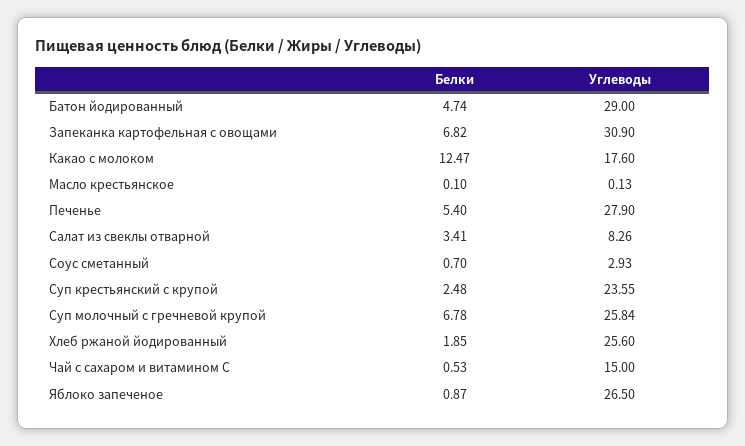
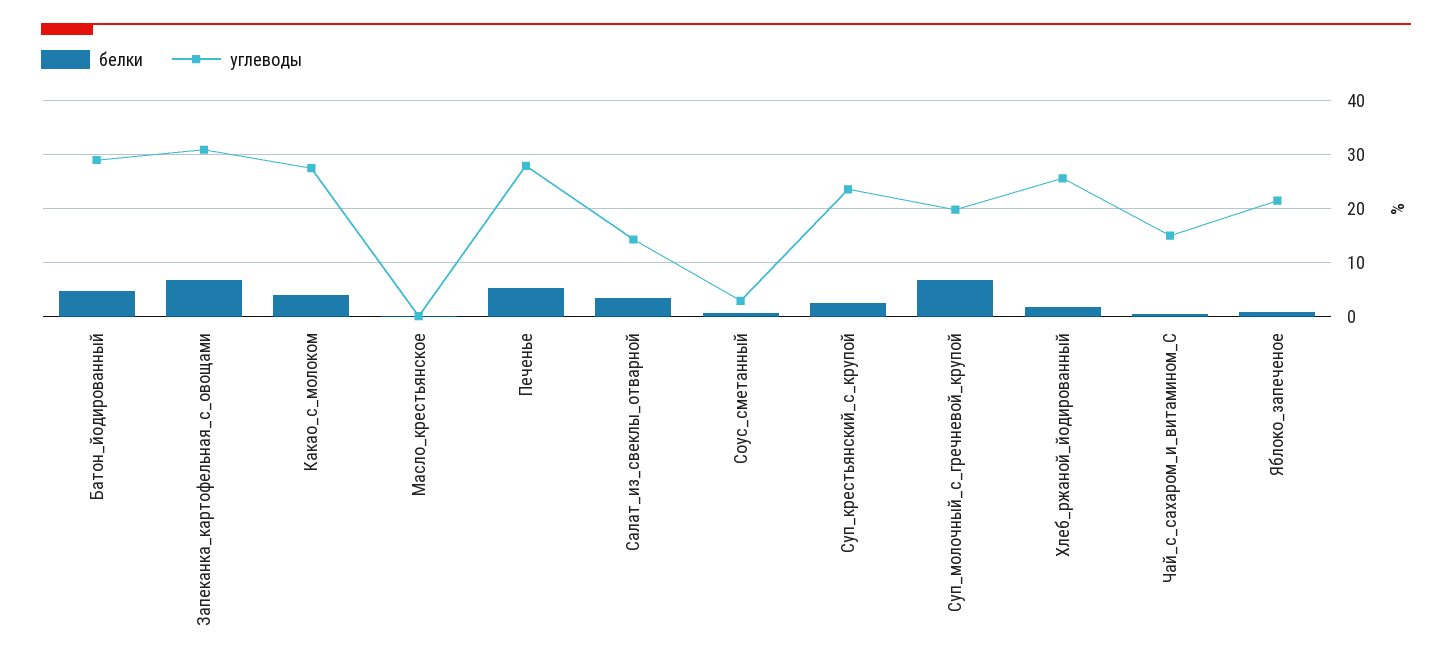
  {
    "Белки": {
      "Батон йодированный": 4.74,
      "Запеканка картофельная с овощами": 6.82,
-     "Какао с молоком": 12.47,
+     "Какао с молоком": 4,
      "Масло крестьянское": 0.1,
      "Печенье": 5.4,
      "Салат из свеклы отварной": 3.41,
      "Соус сметанный": 0.7,
      "Суп крестьянский с крупой": 2.48,
      "Суп молочный с гречневой крупой": 6.78,
      "Хлеб ржаной йодированный": 1.85,
      "Чай с сахаром и витамином С": 0.53,
      "Яблоко запеченое": 0.87
    },
    "Углеводы": {
      "Батон йодированный": 29,
      "Запеканка картофельная с овощами": 30.9,
-     "Какао с молоком": 17.6,
+     "Какао с молоком": 28,
      "Масло крестьянское": 0.13,
      "Печенье": 27.9,
-     "Салат из свеклы отварной": 8.26,
+     "Салат из свеклы отварной": 14,
      "Соус сметанный": 2.93,
      "Суп крестьянский с крупой": 23.55,
-     "Суп молочный с гречневой крупой": 25.84,
+     "Суп молочный с гречневой крупой": 20,
      "Хлеб ржаной йодированный": 25.6,
      "Чай с сахаром и витамином С": 15,
-     "Яблоко запеченое": 26.5
+     "Яблоко запеченое": 22
    }
  }

